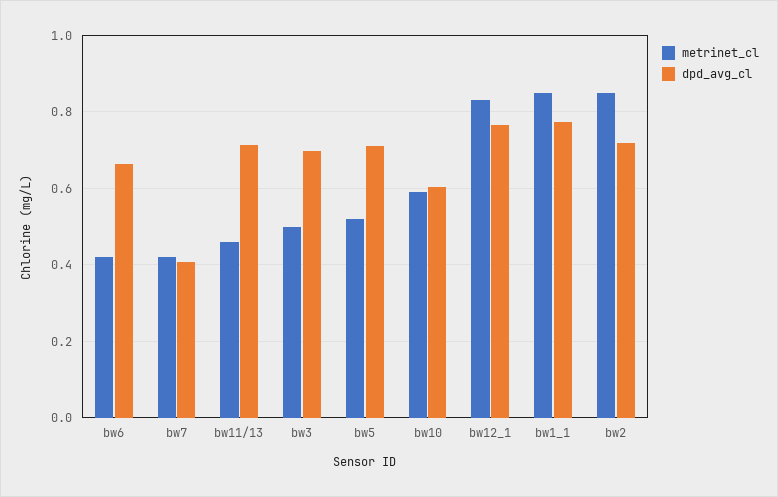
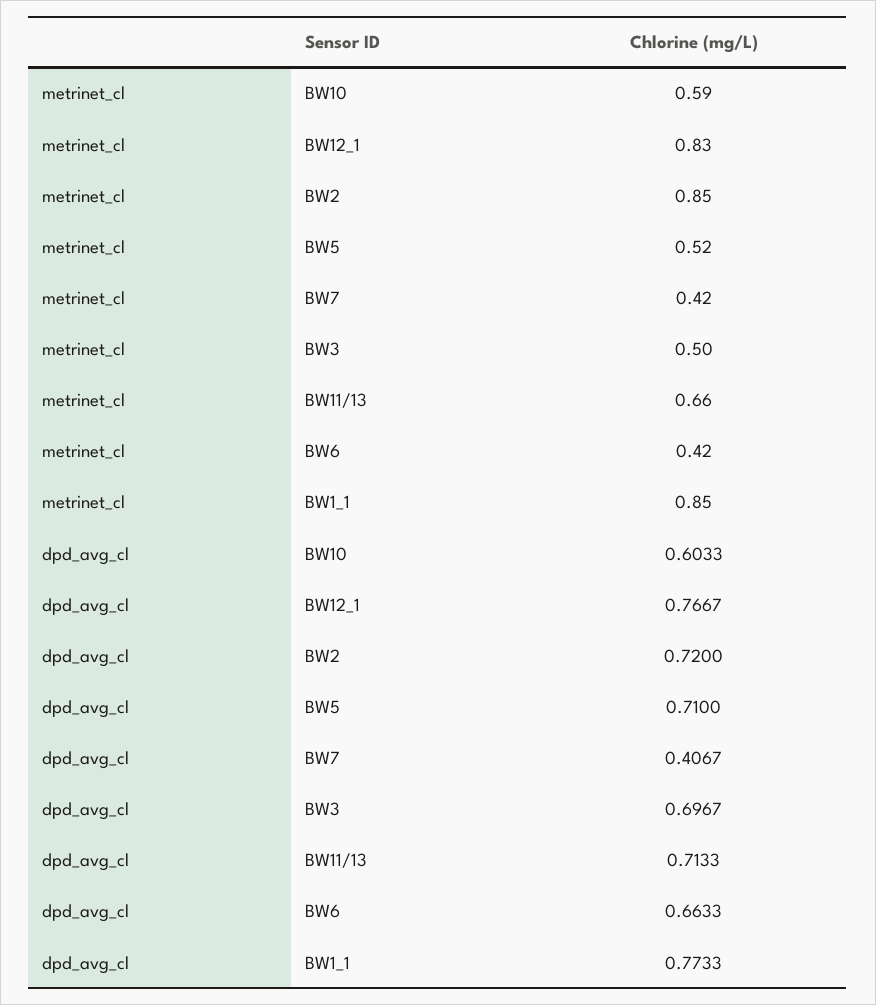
  {
    "metrinet_cl": {
      "bw6": 0.42,
      "bw7": 0.42,
-     "bw11/13": 0.46,
+     "bw11/13": 0.66,
      "bw3": 0.5,
      "bw5": 0.52,
      "bw10": 0.59,
      "bw12_1": 0.83,
      "bw1_1": 0.85,
      "bw2": 0.85
    },
    "dpd_avg_cl": {
      "bw6": 0.6633,
      "bw7": 0.4067,
      "bw11/13": 0.7133,
      "bw3": 0.6967,
      "bw5": 0.71,
      "bw10": 0.6033,
      "bw12_1": 0.7667,
      "bw1_1": 0.7733,
      "bw2": 0.72
    }
  }

